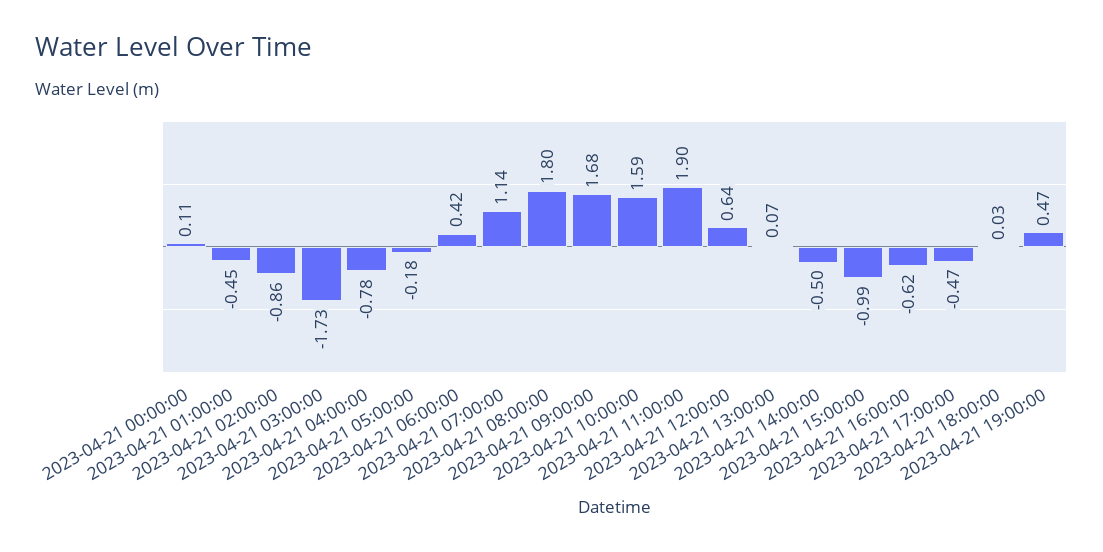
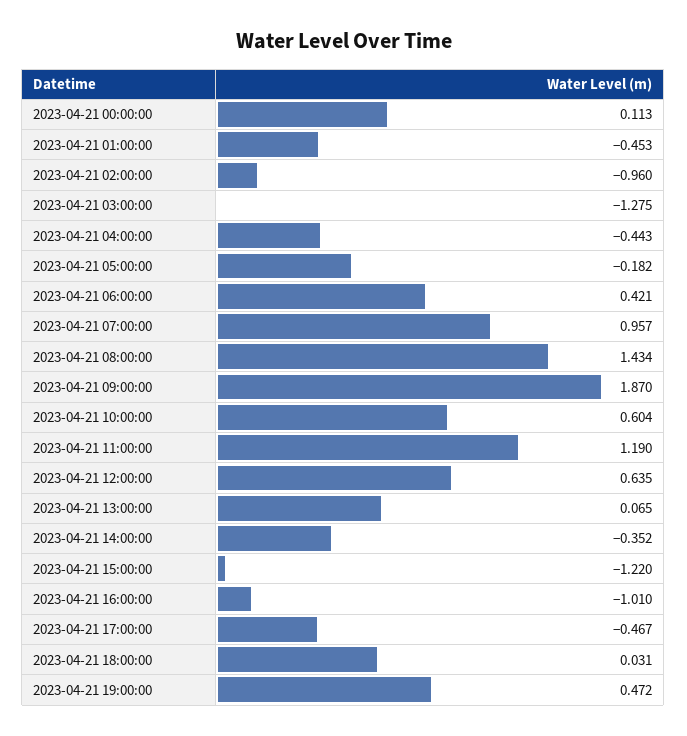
  {
    "2023-04-21 00:00:00": 0.113,
    "2023-04-21 01:00:00": -0.453,
-   "2023-04-21 02:00:00": -0.86,
+   "2023-04-21 02:00:00": -0.96,
-   "2023-04-21 03:00:00": -1.73,
+   "2023-04-21 03:00:00": -1.275,
-   "2023-04-21 04:00:00": -0.78,
+   "2023-04-21 04:00:00": -0.443,
    "2023-04-21 05:00:00": -0.182,
    "2023-04-21 06:00:00": 0.421,
-   "2023-04-21 07:00:00": 1.14,
+   "2023-04-21 07:00:00": 0.957,
-   "2023-04-21 08:00:00": 1.8,
+   "2023-04-21 08:00:00": 1.434,
-   "2023-04-21 09:00:00": 1.68,
+   "2023-04-21 09:00:00": 1.87,
-   "2023-04-21 10:00:00": 1.59,
+   "2023-04-21 10:00:00": 0.604,
-   "2023-04-21 11:00:00": 1.9,
+   "2023-04-21 11:00:00": 1.19,
    "2023-04-21 12:00:00": 0.635,
    "2023-04-21 13:00:00": 0.065,
-   "2023-04-21 14:00:00": -0.5,
+   "2023-04-21 14:00:00": -0.352,
-   "2023-04-21 15:00:00": -0.99,
+   "2023-04-21 15:00:00": -1.22,
-   "2023-04-21 16:00:00": -0.62,
+   "2023-04-21 16:00:00": -1.01,
    "2023-04-21 17:00:00": -0.467,
    "2023-04-21 18:00:00": 0.031,
    "2023-04-21 19:00:00": 0.472
  }

